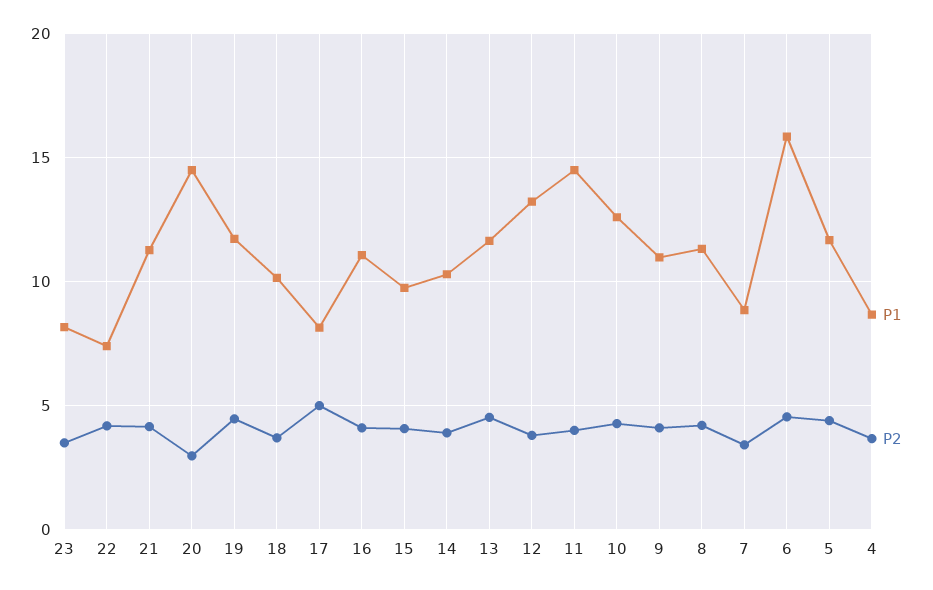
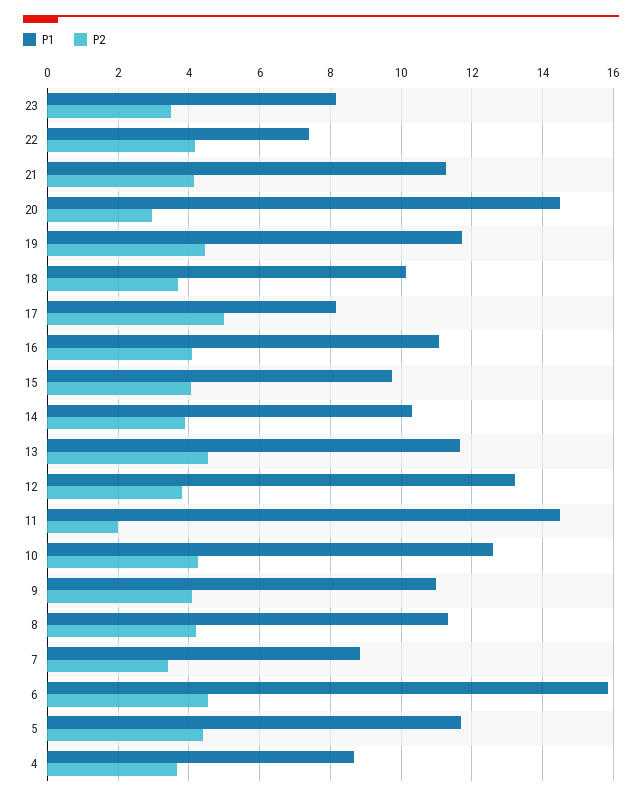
  {
    "P1": {
      "23": 8.2,
      "22": 7.4,
      "21": 11.2,
      "20": 14.6,
      "19": 11.8,
      "18": 10.2,
      "17": 8.2,
      "16": 11,
      "15": 9.8,
      "14": 10.4,
      "13": 11.6,
      "12": 13.2,
      "11": 14.6,
      "10": 12.6,
      "9": 11,
      "8": 11.4,
      "7": 8.8,
      "6": 15.8,
      "5": 11.6,
      "4": 8.6
    },
    "P2": {
      "23": 3.6,
      "22": 4.2,
      "21": 4.2,
      "20": 3,
      "19": 4.4,
      "18": 3.8,
      "17": 5,
      "16": 4.2,
      "15": 4,
      "14": 4,
      "13": 4.6,
      "12": 3.8,
-     "11": 4,
+     "11": 2,
      "10": 4.2,
      "9": 4.2,
      "8": 4.2,
      "7": 3.4,
      "6": 4.6,
      "5": 4.4,
      "4": 3.6
    }
  }

